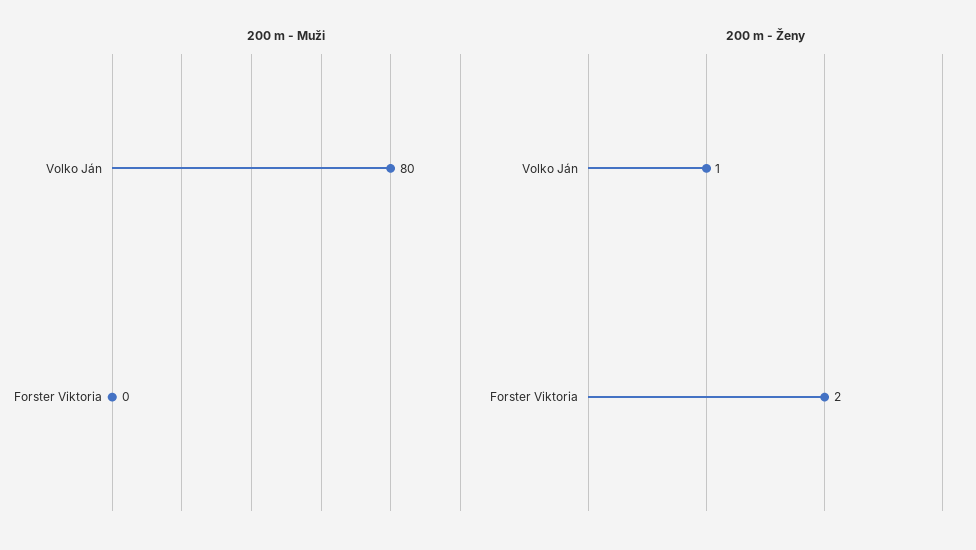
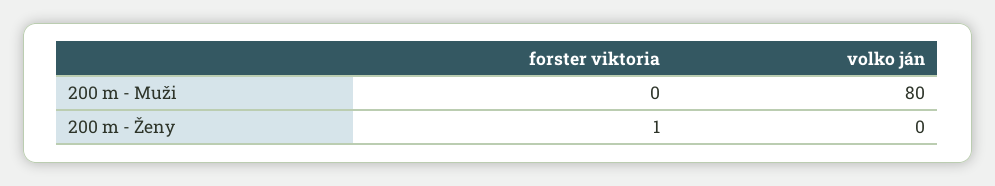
  {
    "200 m - Muži": {
      "Volko Ján": 80,
      "Forster Viktoria": 0
    },
    "200 m - Ženy": {
-     "Volko Ján": 1,
+     "Volko Ján": 0,
-     "Forster Viktoria": 2
+     "Forster Viktoria": 1
    }
  }

